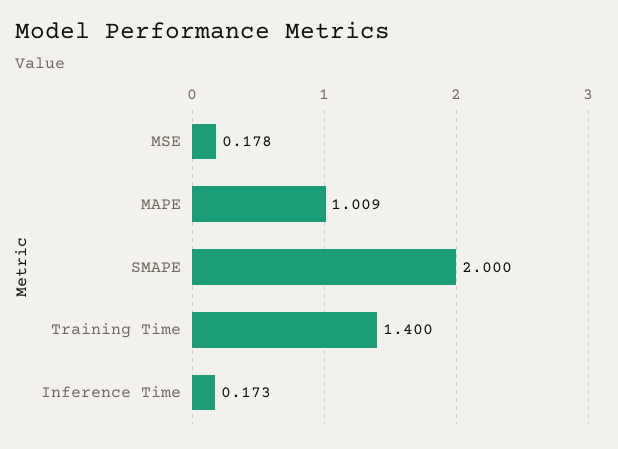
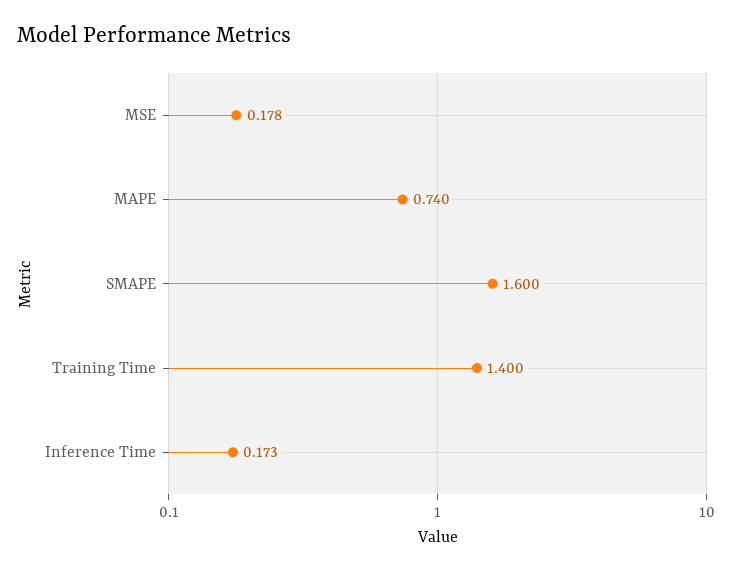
  {
    "MSE": 0.178,
-   "MAPE": 1.009,
+   "MAPE": 0.74,
-   "SMAPE": 2,
+   "SMAPE": 1.6,
    "Training Time": 1.4,
    "Inference Time": 0.173
  }

